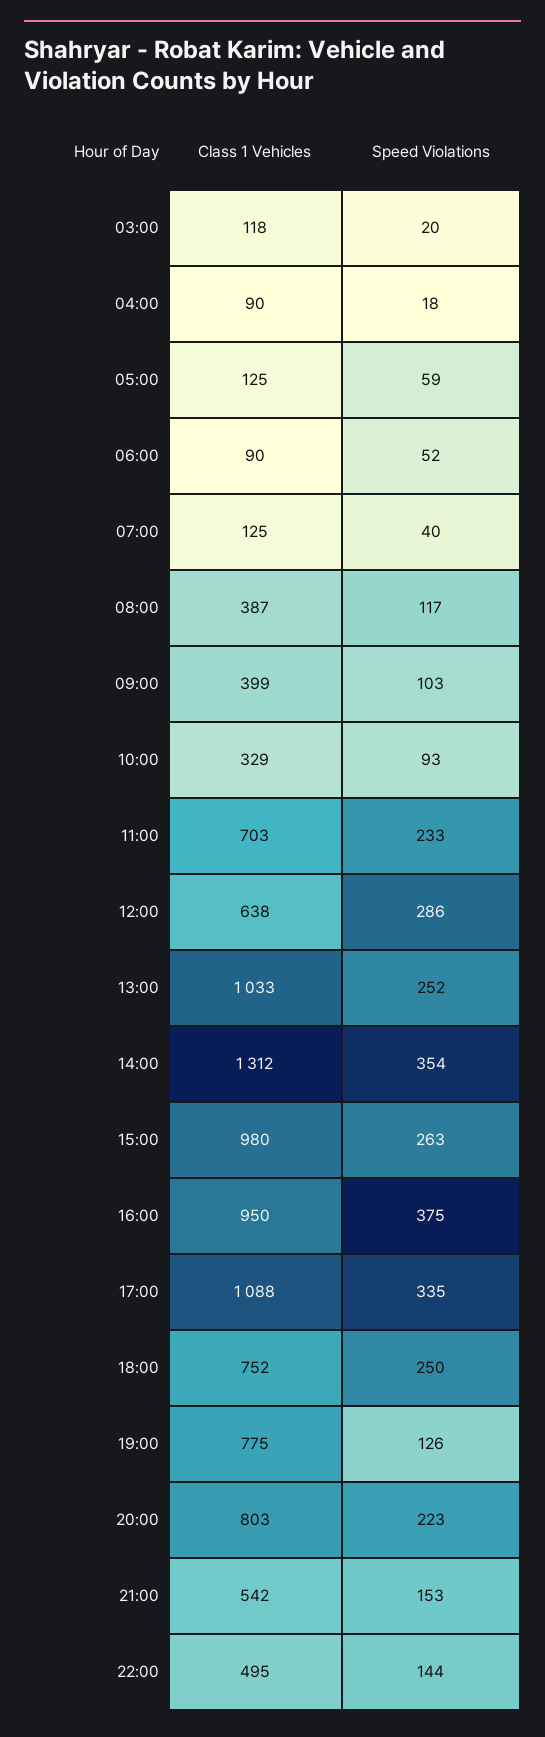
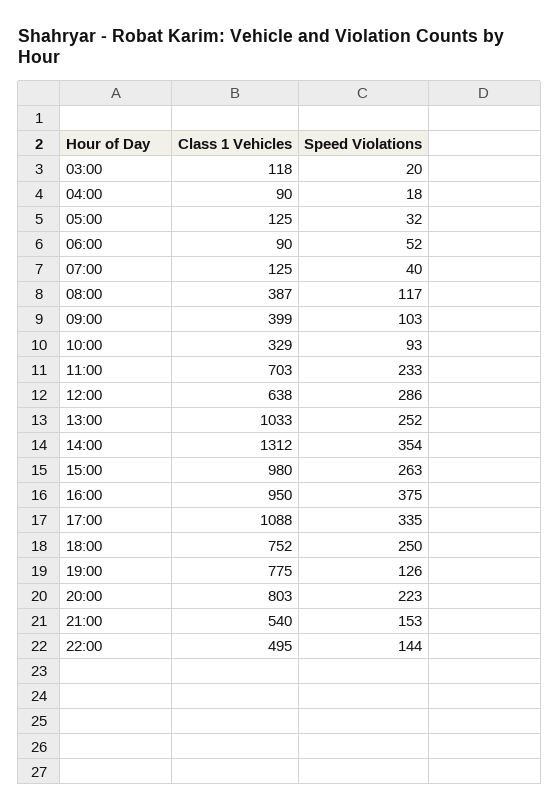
  {
    "Class 1 Vehicles": {
      "03:00": 118,
      "04:00": 90,
      "05:00": 125,
      "06:00": 90,
      "07:00": 125,
      "08:00": 387,
      "09:00": 399,
      "10:00": 329,
      "11:00": 703,
      "12:00": 638,
      "13:00": 1033,
      "14:00": 1312,
      "15:00": 980,
      "16:00": 950,
      "17:00": 1088,
      "18:00": 752,
      "19:00": 775,
      "20:00": 803,
-     "21:00": 542,
+     "21:00": 540,
      "22:00": 495
    },
    "Speed Violations": {
      "03:00": 20,
      "04:00": 18,
-     "05:00": 59,
+     "05:00": 32,
      "06:00": 52,
      "07:00": 40,
      "08:00": 117,
      "09:00": 103,
      "10:00": 93,
      "11:00": 233,
      "12:00": 286,
      "13:00": 252,
      "14:00": 354,
      "15:00": 263,
      "16:00": 375,
      "17:00": 335,
      "18:00": 250,
      "19:00": 126,
      "20:00": 223,
      "21:00": 153,
      "22:00": 144
    }
  }

